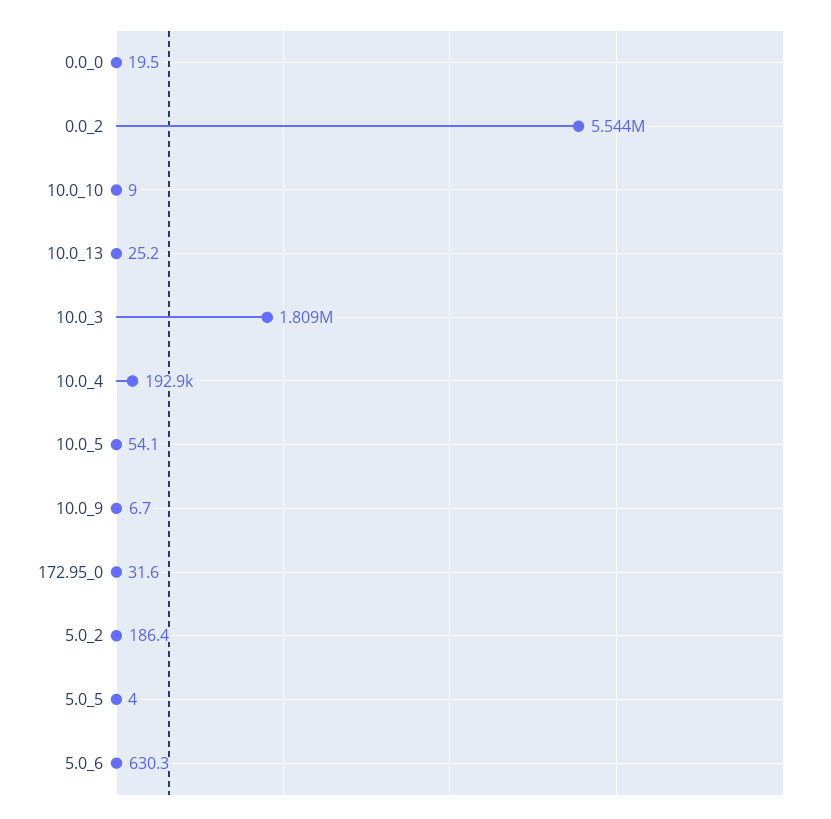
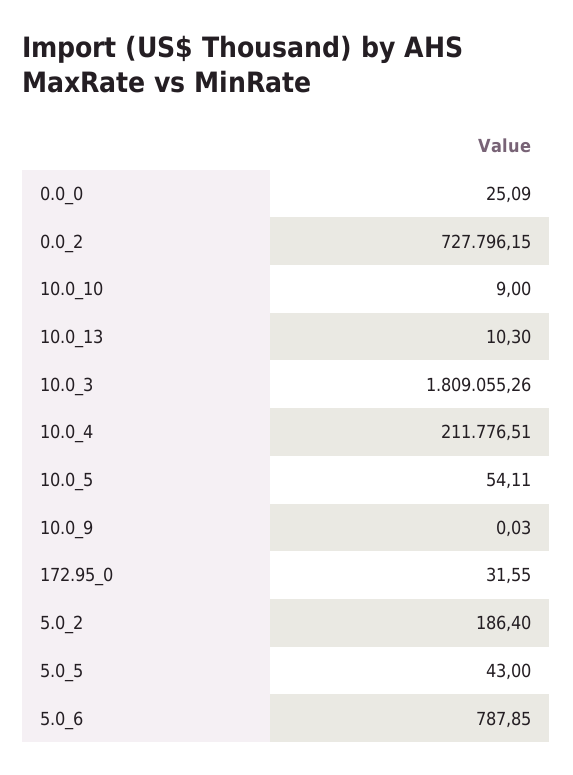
  {
-   "0.0_0": 19.5,
+   "0.0_0": 25.09,
-   "0.0_2": 5544000,
+   "0.0_2": 727796.15,
    "10.0_10": 9,
-   "10.0_13": 25.2,
+   "10.0_13": 10.3,
    "10.0_3": 1809055.26,
-   "10.0_4": 192900,
+   "10.0_4": 211776.51,
    "10.0_5": 54.11,
-   "10.0_9": 6.7,
+   "10.0_9": 0.03,
    "172.95_0": 31.55,
    "5.0_2": 186.4,
-   "5.0_5": 4,
+   "5.0_5": 43,
-   "5.0_6": 630.3
+   "5.0_6": 787.85
  }

